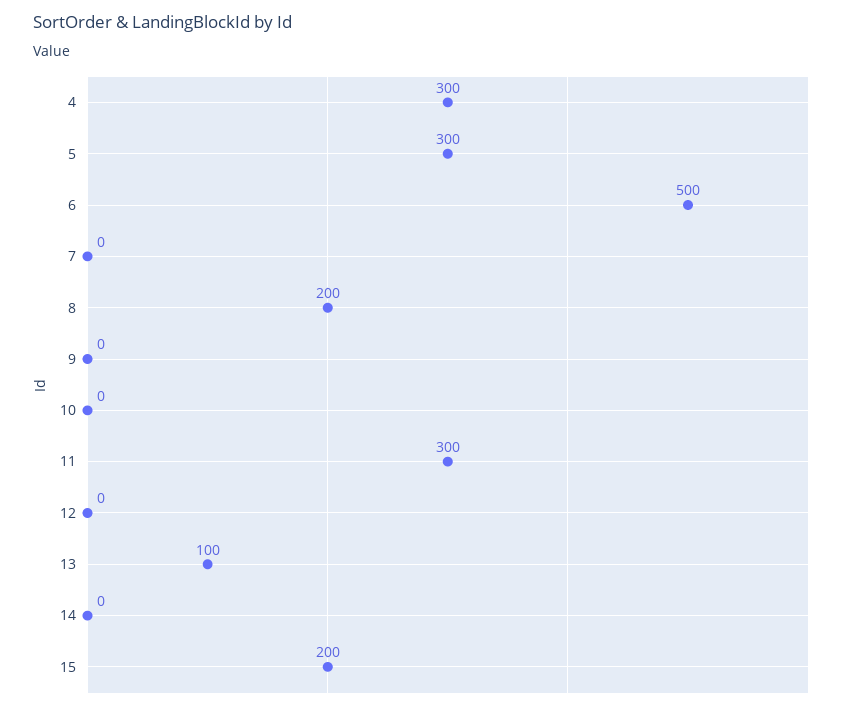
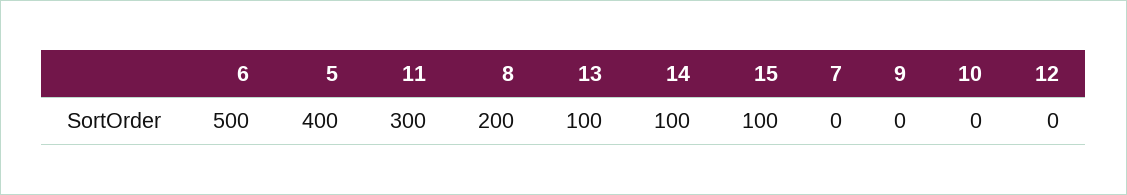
  {
-   "4": 300,
-   "5": 300,
+   "5": 400,
    "6": 500,
    "7": 0,
    "8": 200,
    "9": 0,
    "10": 0,
    "11": 300,
    "12": 0,
    "13": 100,
-   "14": 0,
+   "14": 100,
-   "15": 200
+   "15": 100
  }

